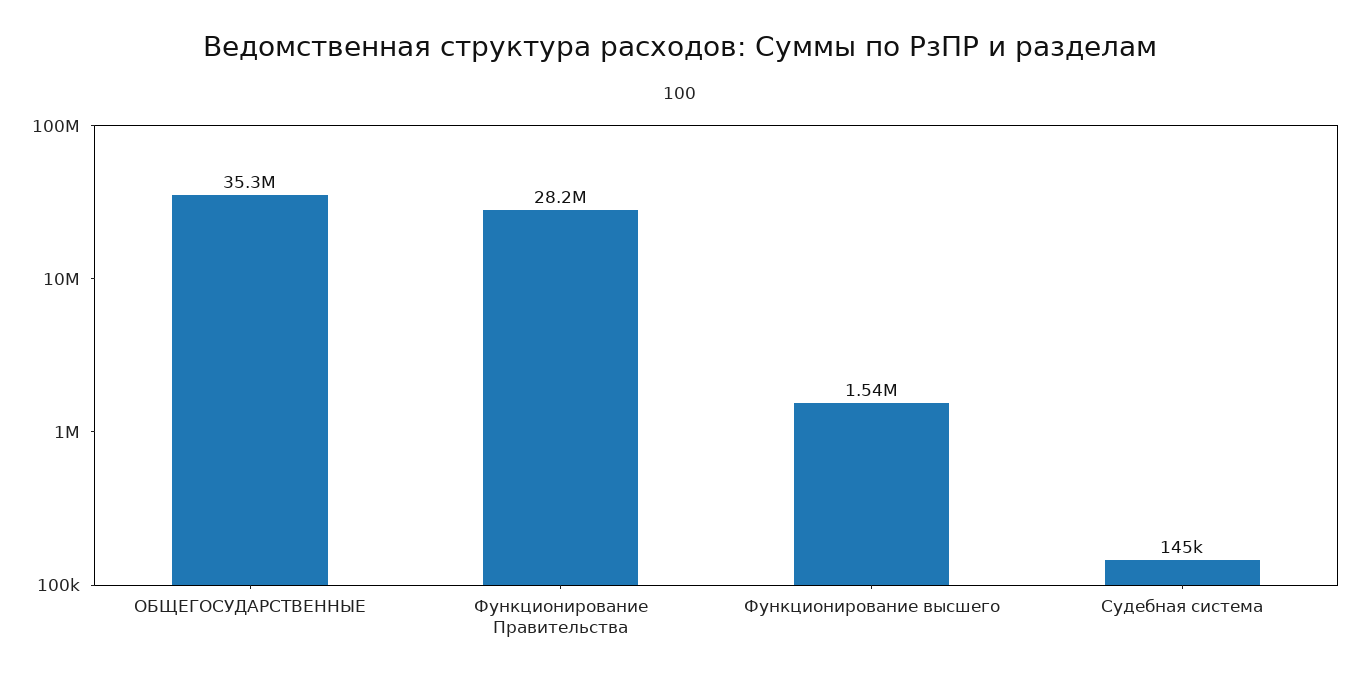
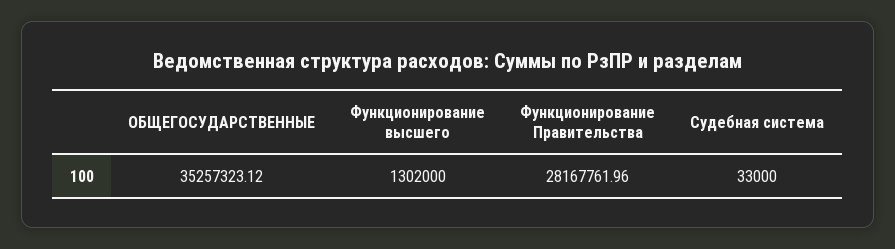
  {
    "ОБЩЕГОСУДАРСТВЕННЫЕ": 35257323.12,
    "Функционирование Правительства": 28167761.96,
-   "Функционирование высшего": 1540000,
+   "Функционирование высшего": 1302000,
-   "Судебная система": 145000
+   "Судебная система": 33000
  }

